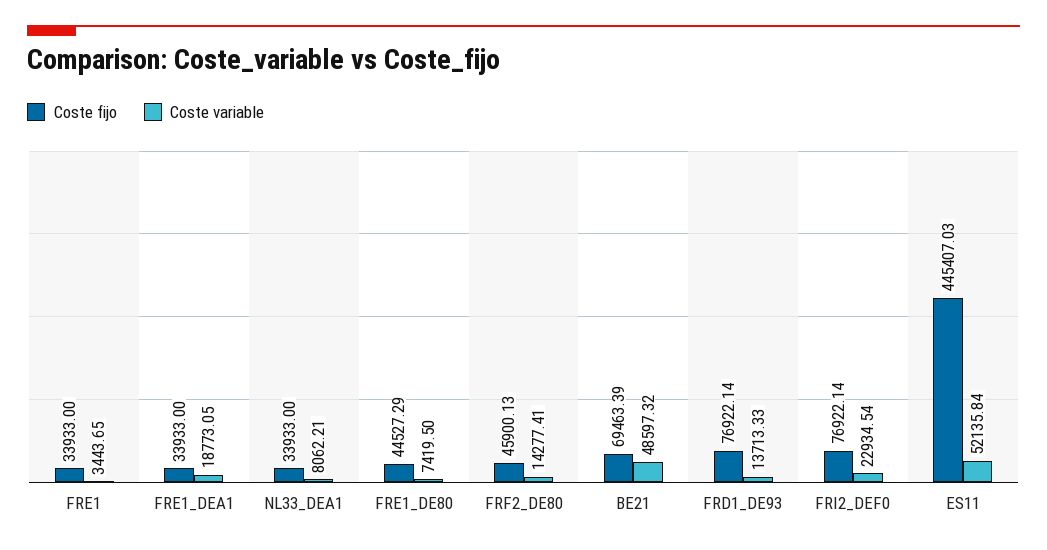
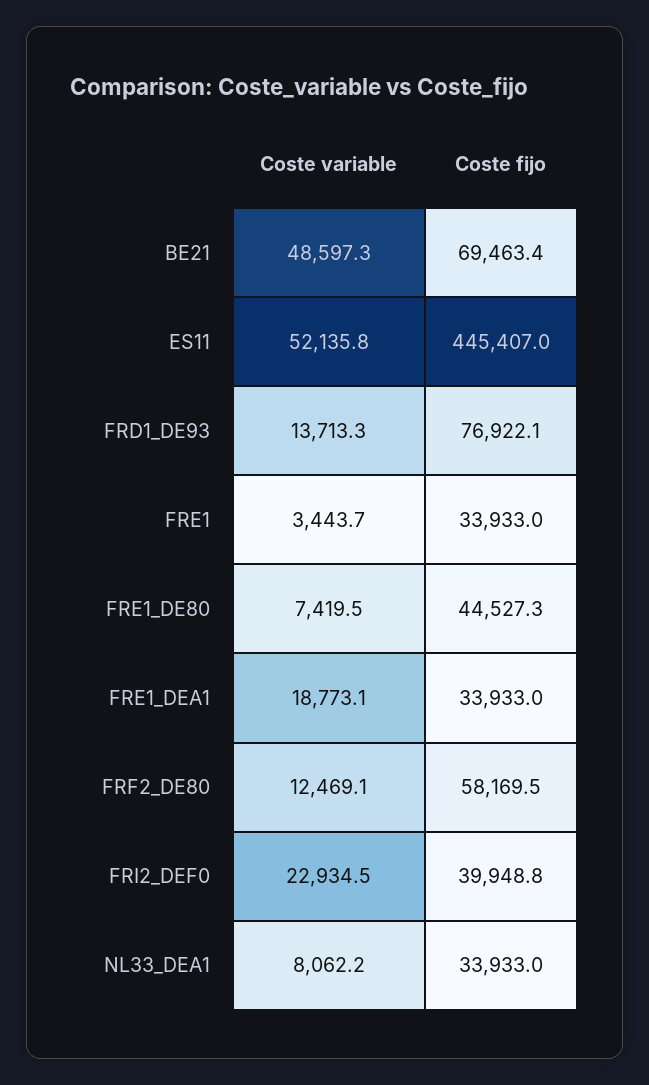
  {
    "Coste fijo": {
      "FRE1": 33933,
      "FRE1_DEA1": 33933,
      "NL33_DEA1": 33933,
      "FRE1_DE80": 44527.29,
-     "FRF2_DE80": 45900.13,
+     "FRF2_DE80": 58169.5,
      "BE21": 69463.39,
      "FRD1_DE93": 76922.14,
-     "FRI2_DEF0": 76922.14,
+     "FRI2_DEF0": 39948.8,
      "ES11": 445407.03
    },
    "Coste variable": {
      "FRE1": 3443.65,
      "FRE1_DEA1": 18773.05,
      "NL33_DEA1": 8062.21,
      "FRE1_DE80": 7419.5,
-     "FRF2_DE80": 14277.41,
+     "FRF2_DE80": 12469.1,
      "BE21": 48597.32,
      "FRD1_DE93": 13713.33,
      "FRI2_DEF0": 22934.54,
      "ES11": 52135.84
    }
  }

